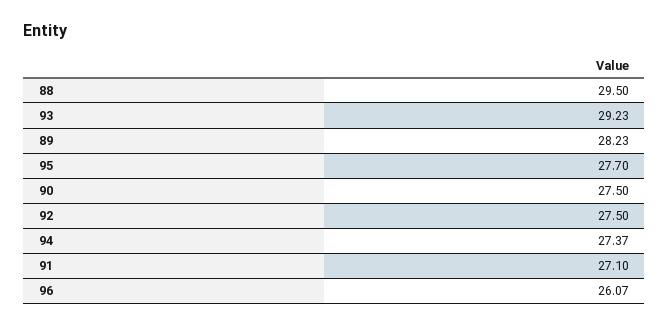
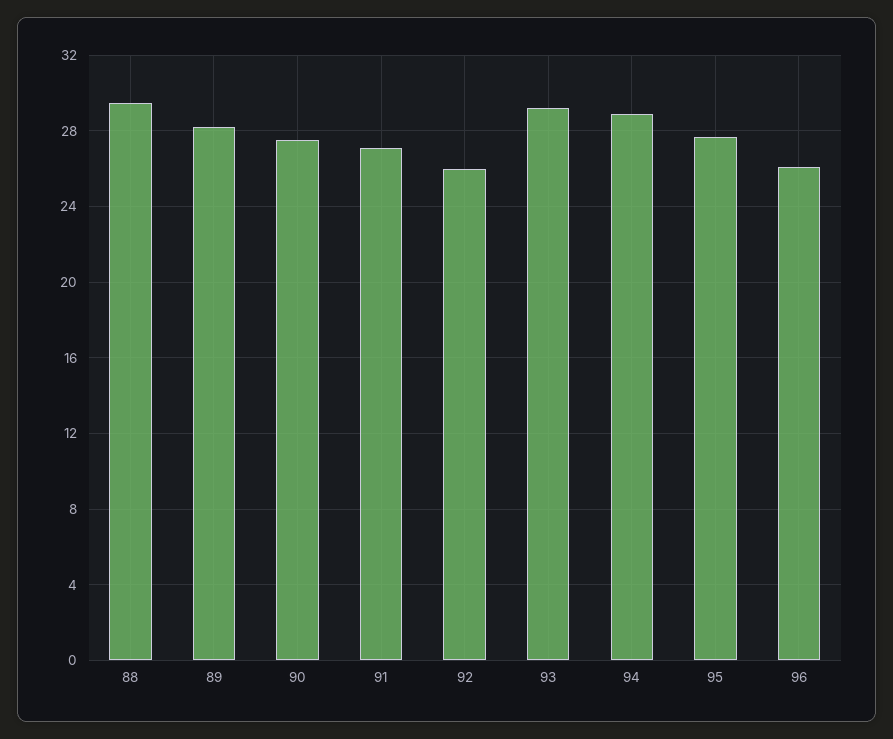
  {
    "88": 29.5,
    "93": 29.23,
    "89": 28.23,
    "95": 27.7,
    "90": 27.5,
-   "92": 27.5,
+   "92": 26,
-   "94": 27.37,
+   "94": 29,
    "91": 27.1,
    "96": 26.07
  }

